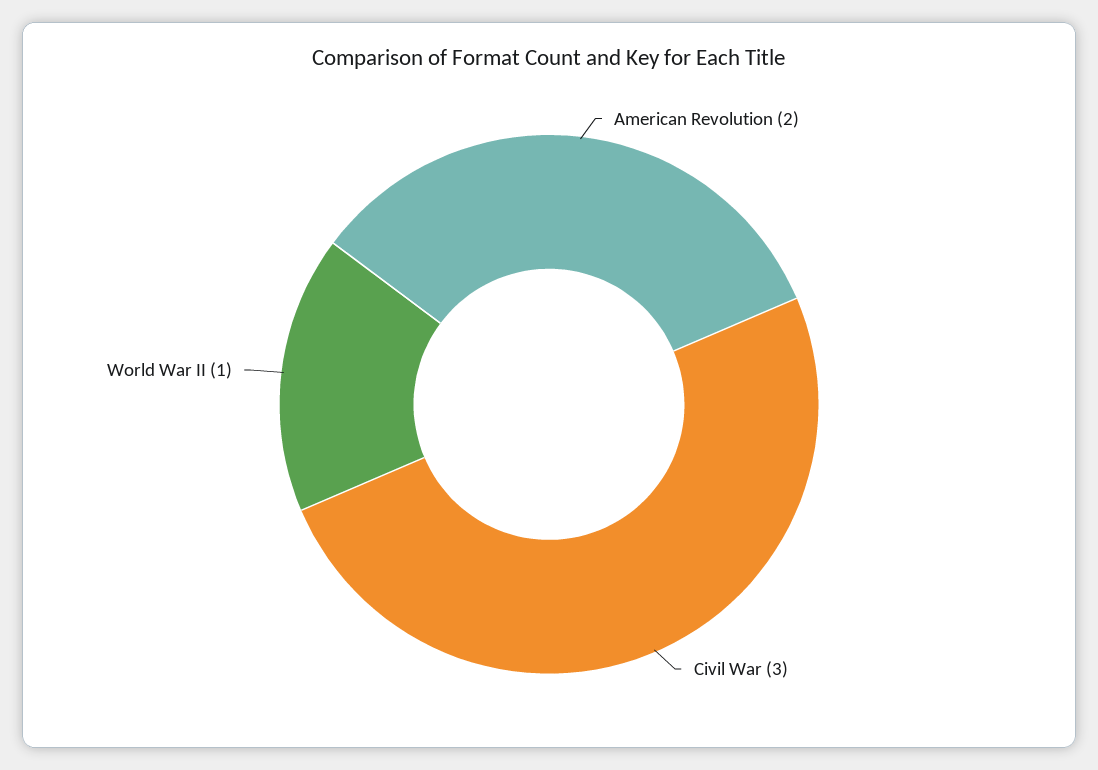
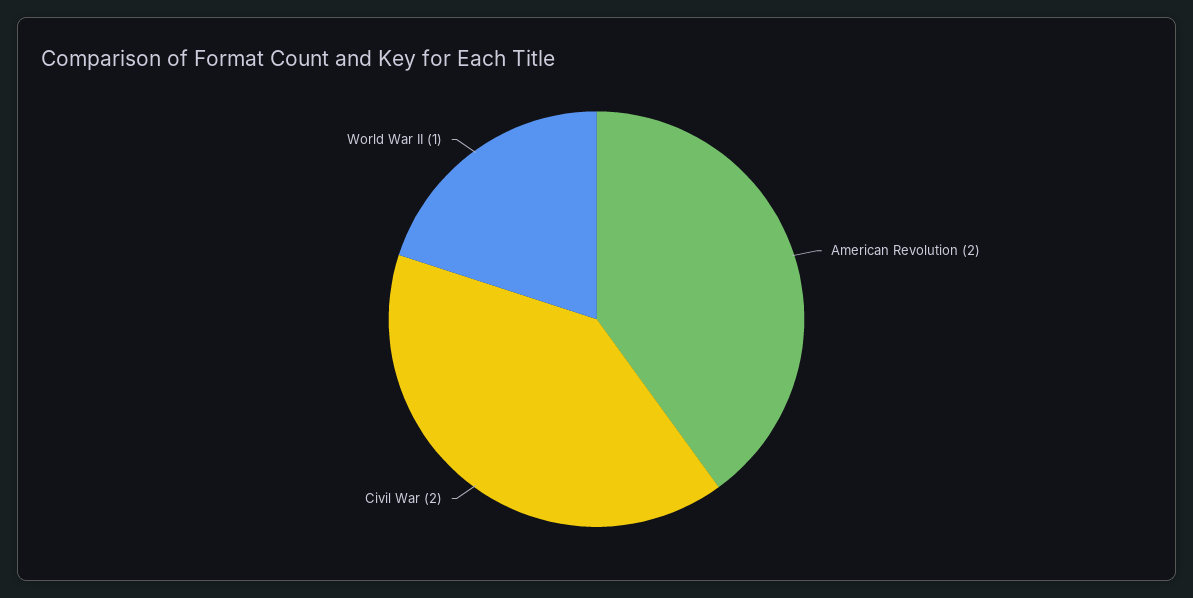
  {
    "American Revolution": 2,
-   "Civil War": 3,
+   "Civil War": 2,
    "World War II": 1
  }

